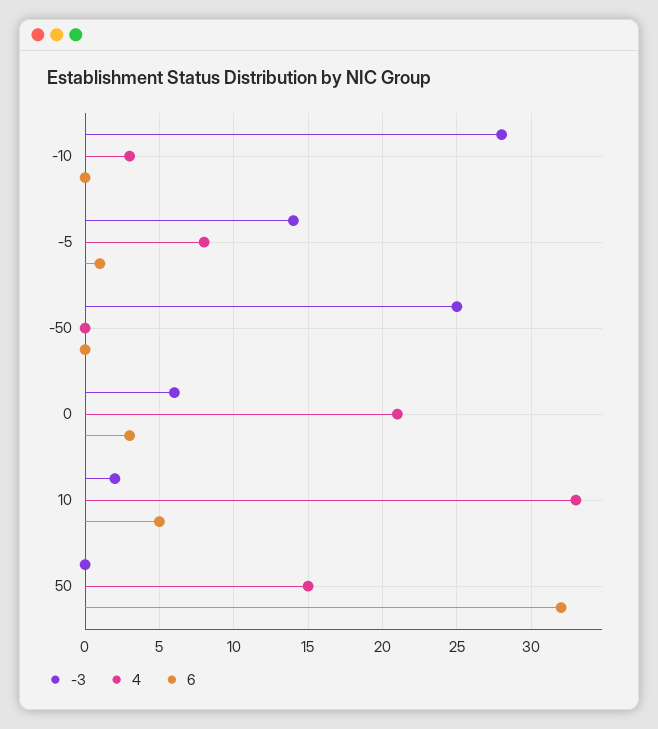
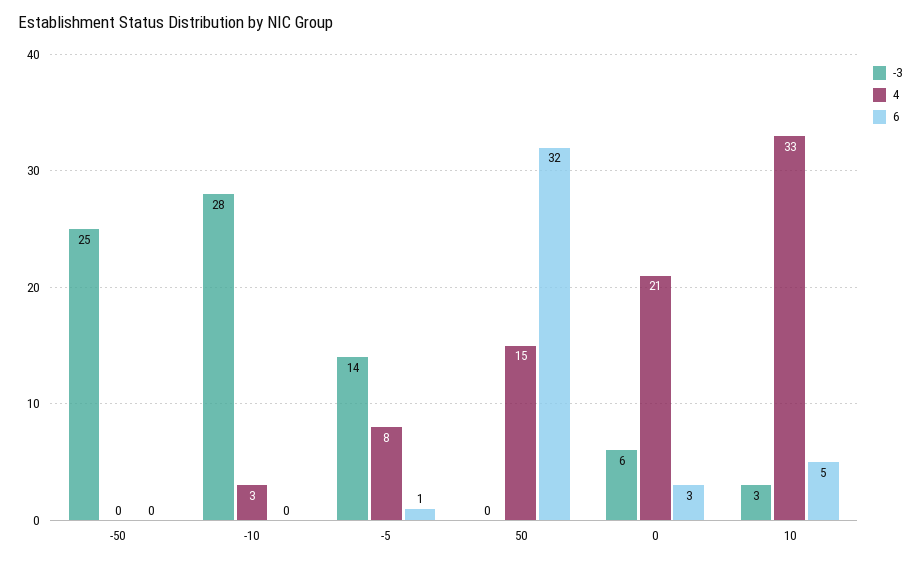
  {
    "-3": {
      "-10": 28,
      "-5": 14,
      "-50": 25,
      "0": 6,
-     "10": 2,
+     "10": 3,
      "50": 0
    },
    "4": {
      "-10": 3,
      "-5": 8,
      "-50": 0,
      "0": 21,
      "10": 33,
      "50": 15
    },
    "6": {
      "-10": 0,
      "-5": 1,
      "-50": 0,
      "0": 3,
      "10": 5,
      "50": 32
    }
  }

